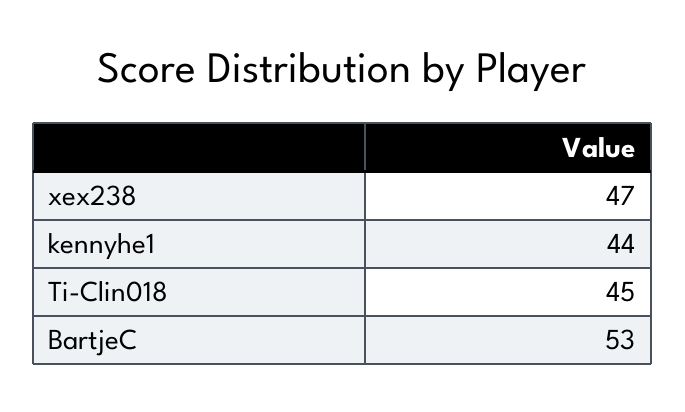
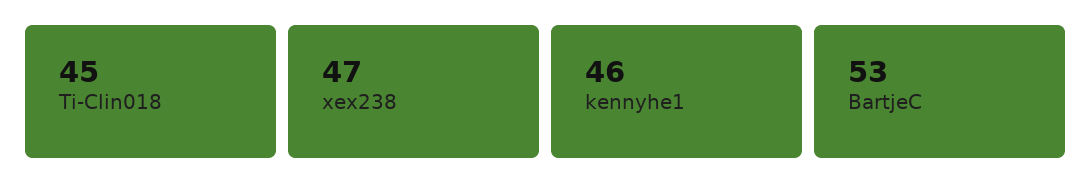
  {
    "xex238": 47,
-   "kennyhe1": 44,
+   "kennyhe1": 46,
    "Ti-Clin018": 45,
    "BartjeC": 53
  }

